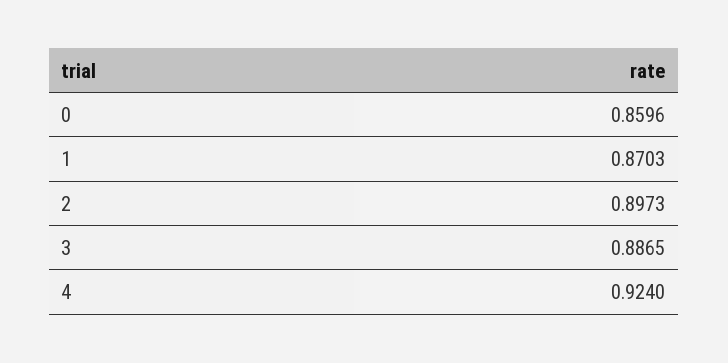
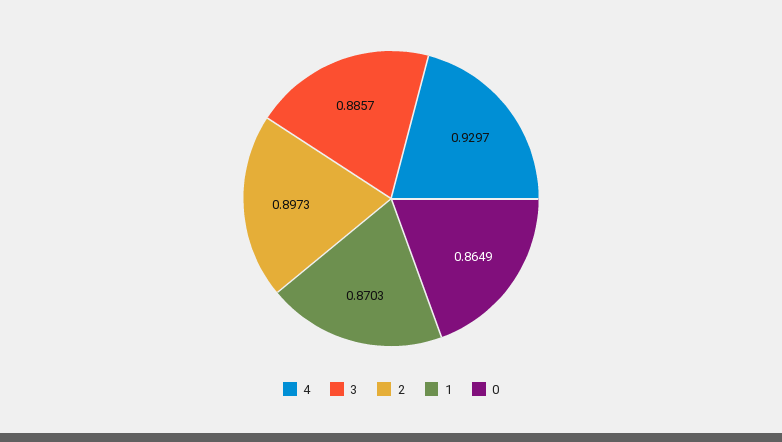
  {
-   "0": 0.8596,
+   "0": 0.8649,
    "1": 0.8703,
    "2": 0.8973,
-   "3": 0.8865,
+   "3": 0.8857,
-   "4": 0.924
+   "4": 0.9297
  }

